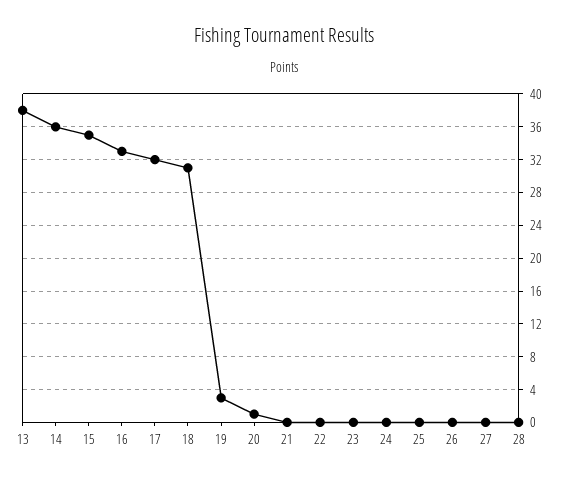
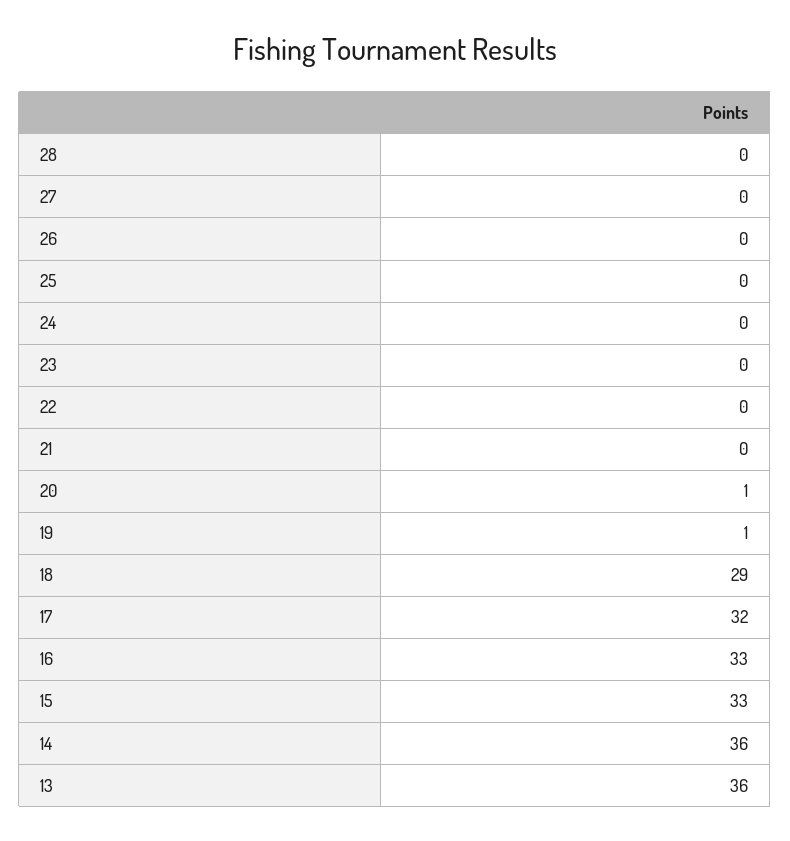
  {
-   "13": 38,
+   "13": 36,
    "14": 36,
-   "15": 35,
+   "15": 33,
    "16": 33,
    "17": 32,
-   "18": 31,
+   "18": 29,
-   "19": 3,
+   "19": 1,
    "20": 1,
    "21": 0,
    "22": 0,
    "23": 0,
    "24": 0,
    "25": 0,
    "26": 0,
    "27": 0,
    "28": 0
  }

